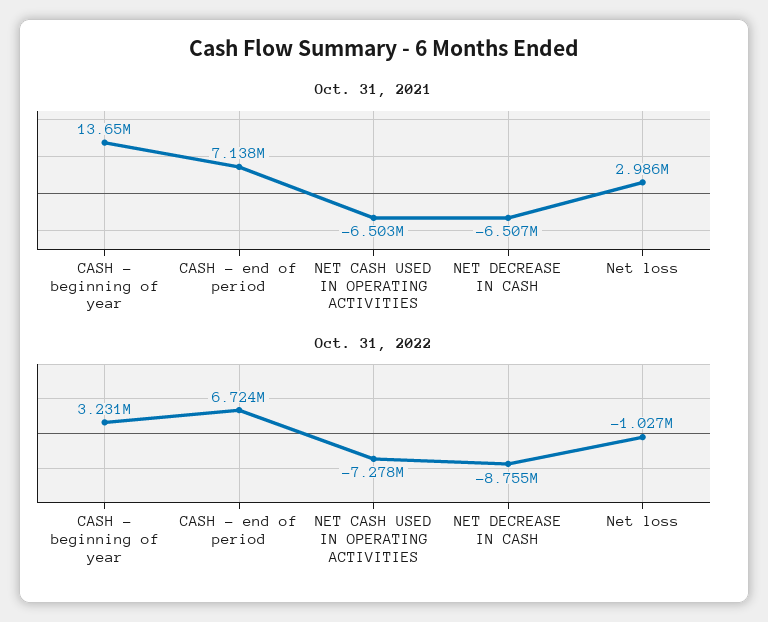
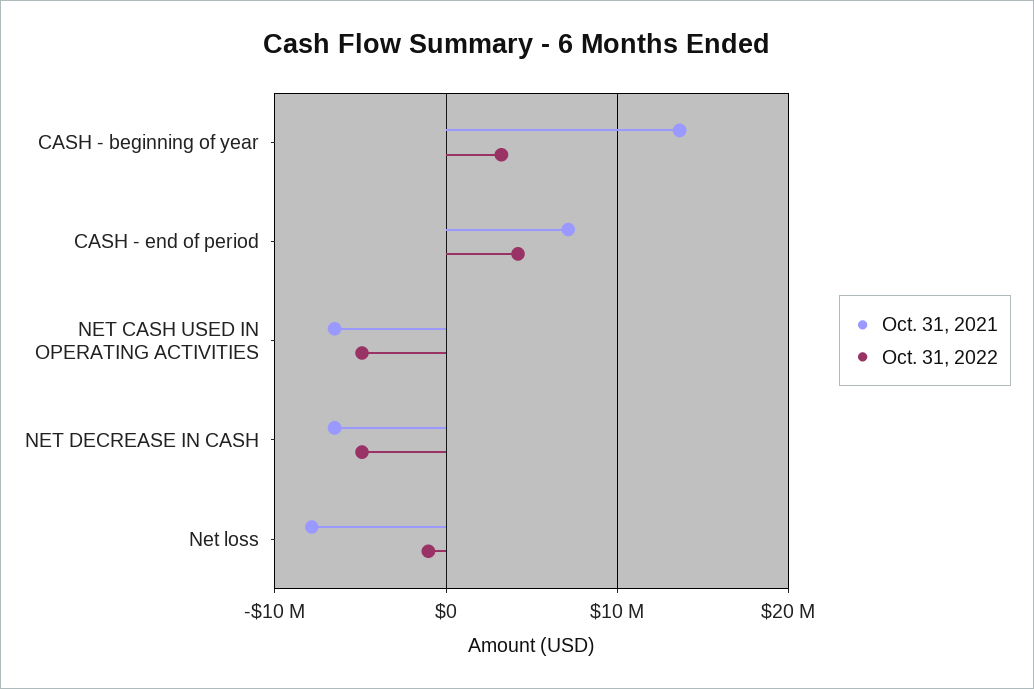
  {
    "Oct. 31, 2021": {
      "CASH - beginning of year": 13650000,
      "CASH - end of period": 7138000,
      "NET CASH USED IN OPERATING ACTIVITIES": -6503000,
      "NET DECREASE IN CASH": -6507000,
-     "Net loss": 2986000
+     "Net loss": -8000000
    },
    "Oct. 31, 2022": {
      "CASH - beginning of year": 3231000,
-     "CASH - end of period": 6724000,
+     "CASH - end of period": 4000000,
-     "NET CASH USED IN OPERATING ACTIVITIES": -7278000,
+     "NET CASH USED IN OPERATING ACTIVITIES": -5000000,
-     "NET DECREASE IN CASH": -8755000,
+     "NET DECREASE IN CASH": -5000000,
      "Net loss": -1027000
    }
  }

